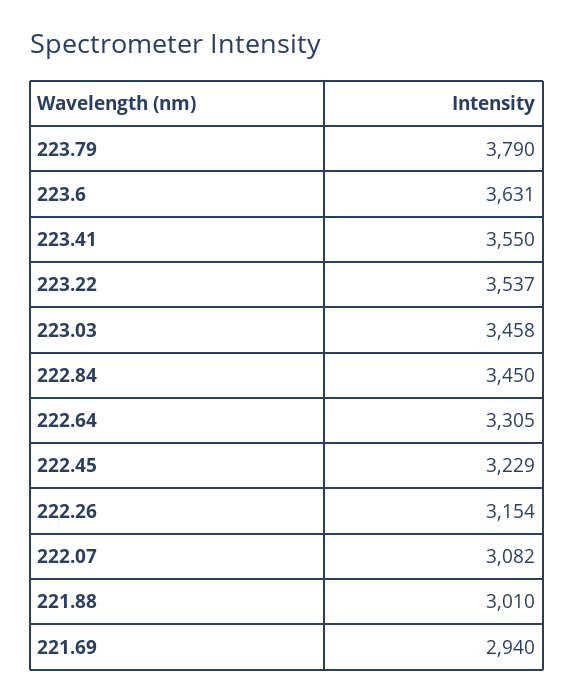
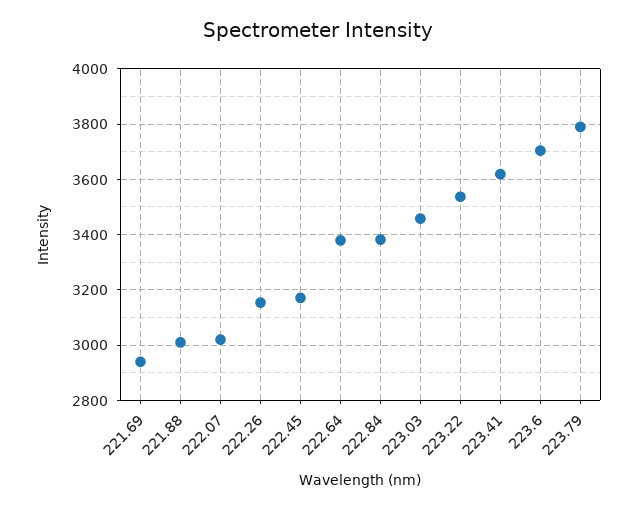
  {
    "223.79": 3790,
-   "223.6": 3631,
+   "223.6": 3700,
-   "223.41": 3550,
+   "223.41": 3625,
    "223.22": 3537,
    "223.03": 3458,
-   "222.84": 3450,
+   "222.84": 3375,
-   "222.64": 3305,
+   "222.64": 3375,
-   "222.45": 3229,
+   "222.45": 3175,
    "222.26": 3154,
-   "222.07": 3082,
+   "222.07": 3025,
    "221.88": 3010,
    "221.69": 2940
  }

